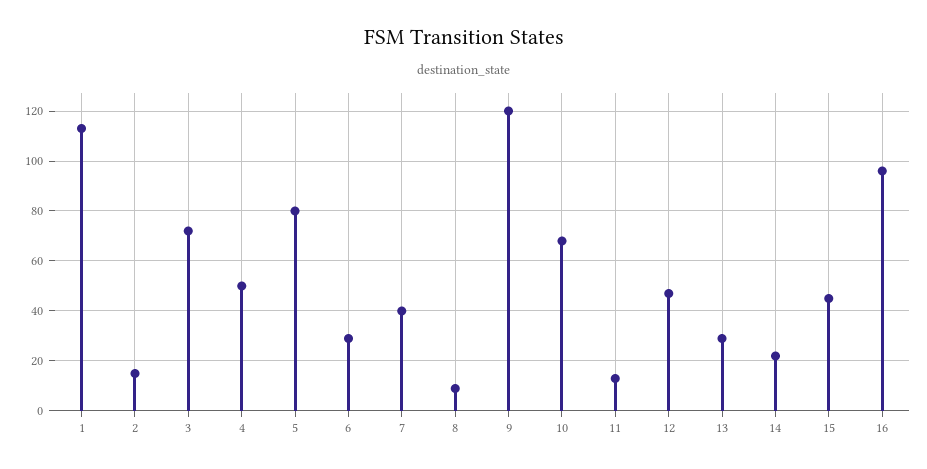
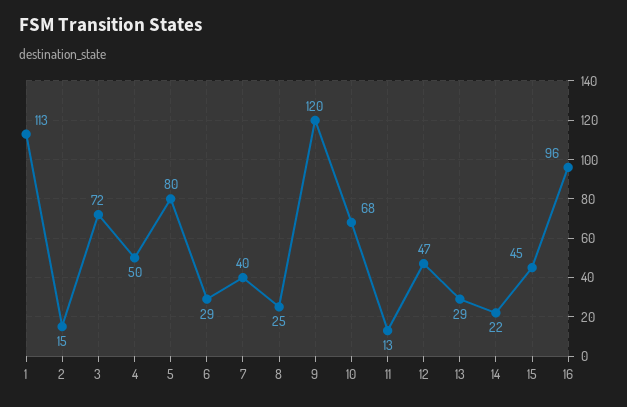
  {
    "1": 113,
    "2": 15,
    "3": 72,
    "4": 50,
    "5": 80,
    "6": 29,
    "7": 40,
-   "8": 10,
+   "8": 25,
    "9": 120,
    "10": 68,
    "11": 13,
    "12": 47,
    "13": 29,
    "14": 22,
    "15": 45,
    "16": 96
  }

